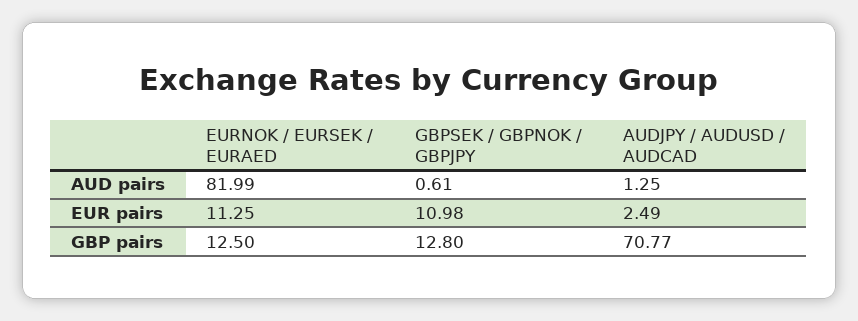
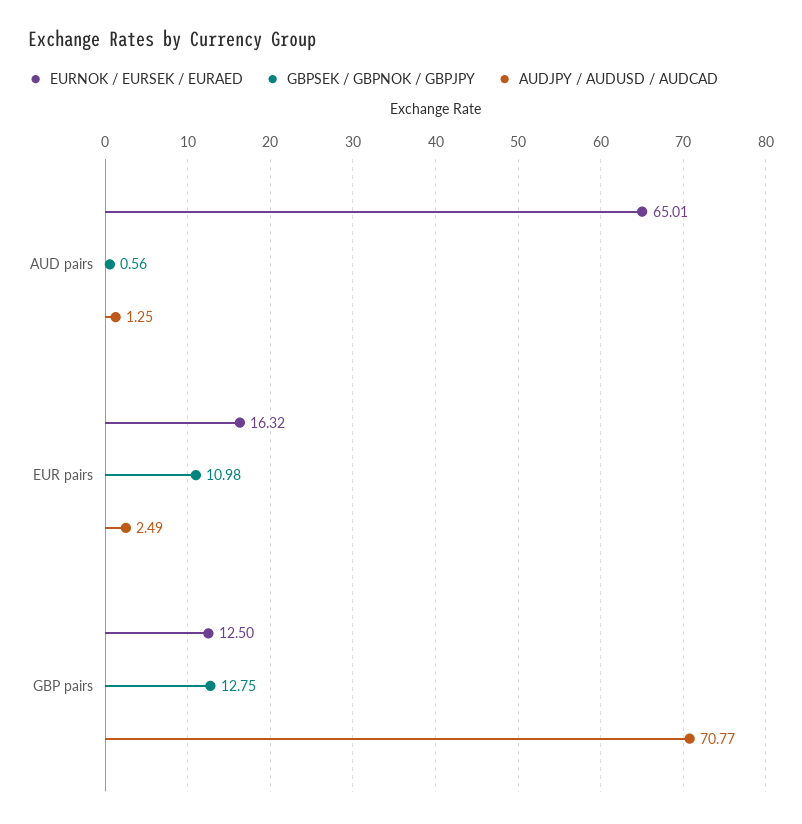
  {
    "EURNOK / EURSEK / EURAED": {
-     "AUD pairs": 81.99,
+     "AUD pairs": 65.01,
-     "EUR pairs": 11.25,
+     "EUR pairs": 16.32,
      "GBP pairs": 12.5
    },
    "GBPSEK / GBPNOK / GBPJPY": {
-     "AUD pairs": 0.61,
+     "AUD pairs": 0.56,
      "EUR pairs": 10.98,
-     "GBP pairs": 12.8
+     "GBP pairs": 12.75
    },
    "AUDJPY / AUDUSD / AUDCAD": {
      "AUD pairs": 1.25,
      "EUR pairs": 2.49,
      "GBP pairs": 70.77
    }
  }

